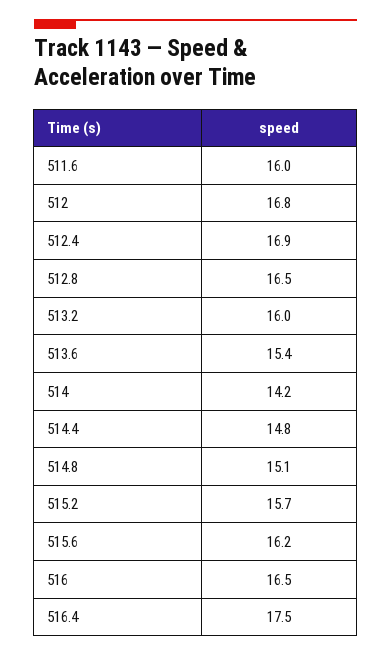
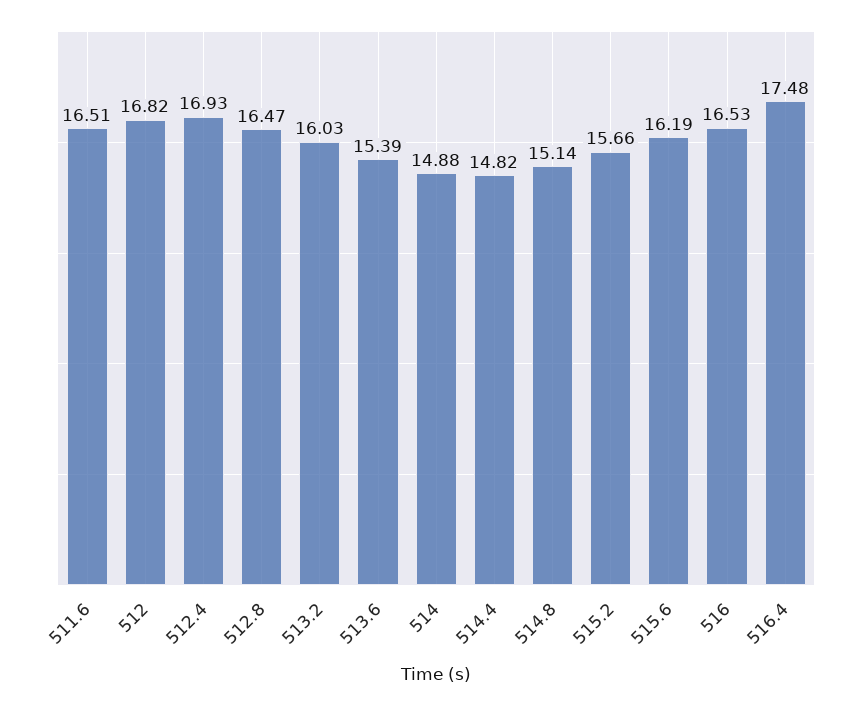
  {
-   "511.6": 16,
+   "511.6": 16.51,
    "512": 16.82,
    "512.4": 16.93,
    "512.8": 16.47,
    "513.2": 16.03,
    "513.6": 15.39,
-   "514": 14.2,
+   "514": 14.88,
    "514.4": 14.82,
    "514.8": 15.14,
    "515.2": 15.66,
    "515.6": 16.19,
    "516": 16.53,
    "516.4": 17.48
  }

